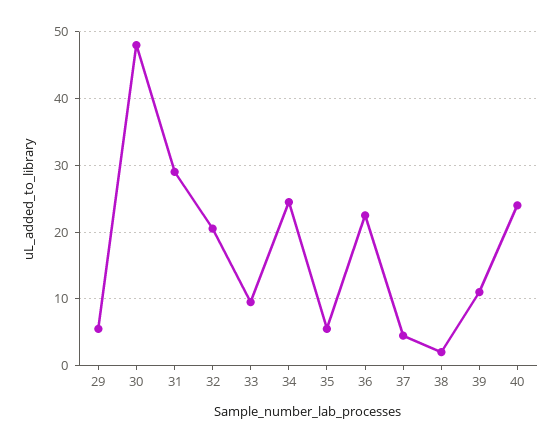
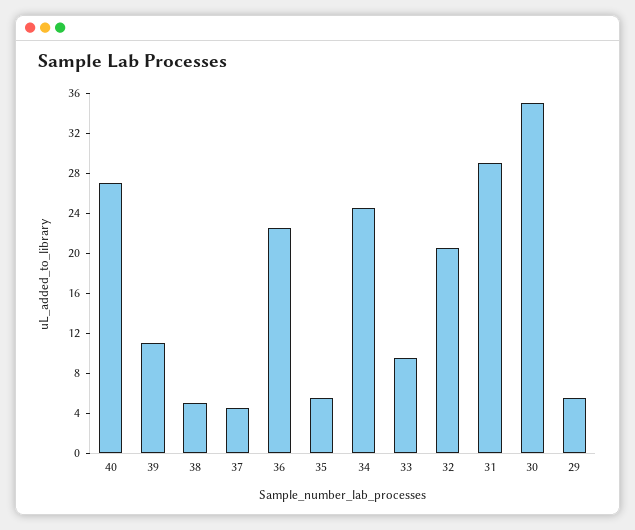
  {
    "29": 6,
-   "30": 48,
+   "30": 35,
    "31": 29,
    "32": 21,
    "33": 10,
    "34": 25,
    "35": 6,
    "36": 23,
    "37": 5,
-   "38": 2,
+   "38": 5,
    "39": 11,
-   "40": 24
+   "40": 27
  }

